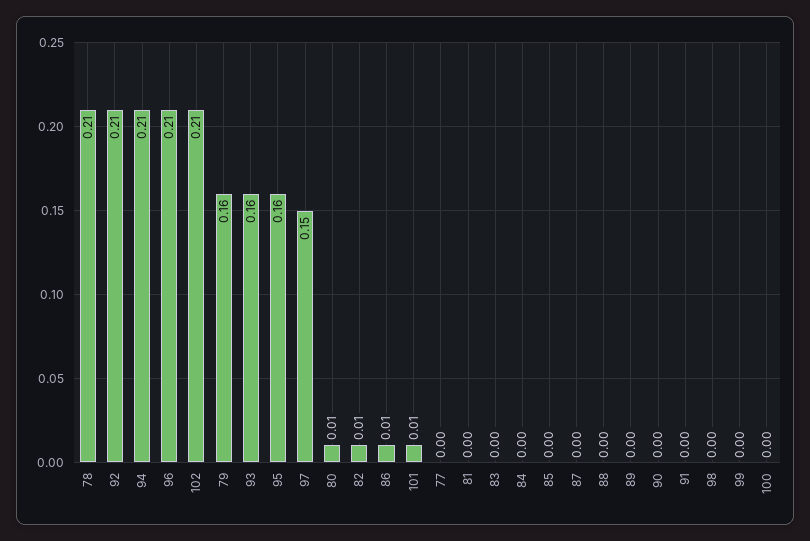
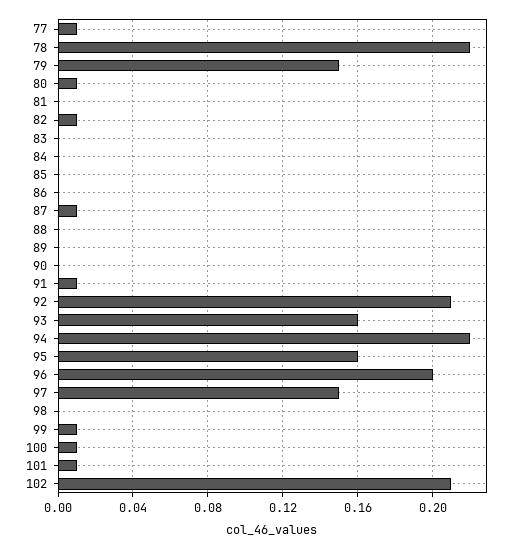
  {
-   "78": 0.21,
+   "78": 0.22,
    "92": 0.21,
-   "94": 0.21,
+   "94": 0.22,
-   "96": 0.21,
+   "96": 0.2,
    "102": 0.21,
-   "79": 0.16,
+   "79": 0.15,
    "93": 0.16,
    "95": 0.16,
    "97": 0.15,
    "80": 0.01,
    "82": 0.01,
-   "86": 0.01,
+   "86": 0,
    "101": 0.01,
-   "77": 0,
+   "77": 0.01,
    "81": 0,
    "83": 0,
    "84": 0,
    "85": 0,
-   "87": 0,
+   "87": 0.01,
    "88": 0,
    "89": 0,
    "90": 0,
-   "91": 0,
+   "91": 0.01,
    "98": 0,
-   "99": 0,
+   "99": 0.01,
-   "100": 0
+   "100": 0.01
  }

